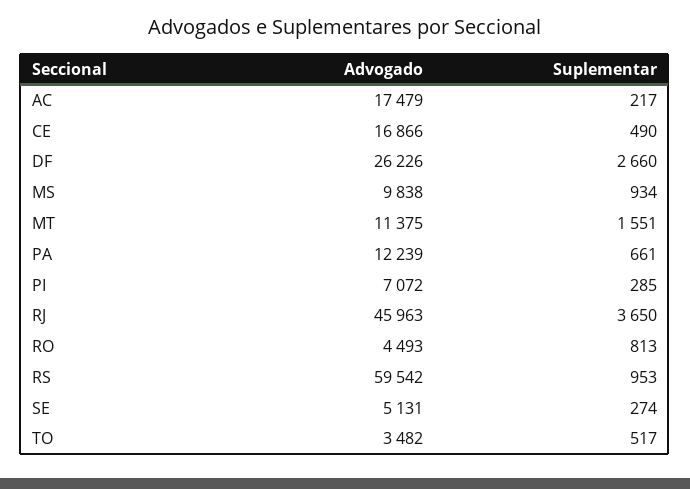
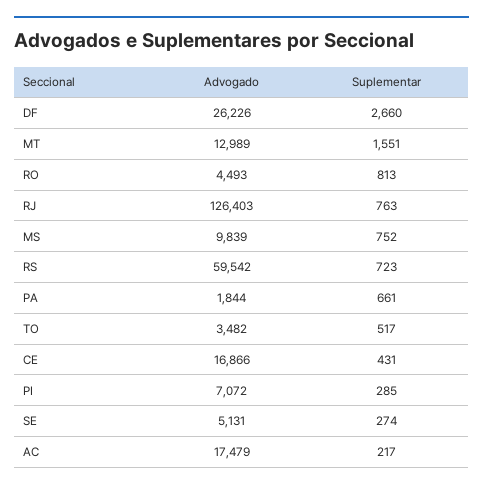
  {
    "Advogado": {
      "AC": 17479,
      "CE": 16866,
      "DF": 26226,
-     "MS": 9838,
+     "MS": 9839,
-     "MT": 11375,
+     "MT": 12989,
-     "PA": 12239,
+     "PA": 1844,
      "PI": 7072,
-     "RJ": 45963,
+     "RJ": 126403,
      "RO": 4493,
      "RS": 59542,
      "SE": 5131,
      "TO": 3482
    },
    "Suplementar": {
      "AC": 217,
-     "CE": 490,
+     "CE": 431,
      "DF": 2660,
-     "MS": 934,
+     "MS": 752,
      "MT": 1551,
      "PA": 661,
      "PI": 285,
-     "RJ": 3650,
+     "RJ": 763,
      "RO": 813,
-     "RS": 953,
+     "RS": 723,
      "SE": 274,
      "TO": 517
    }
  }

